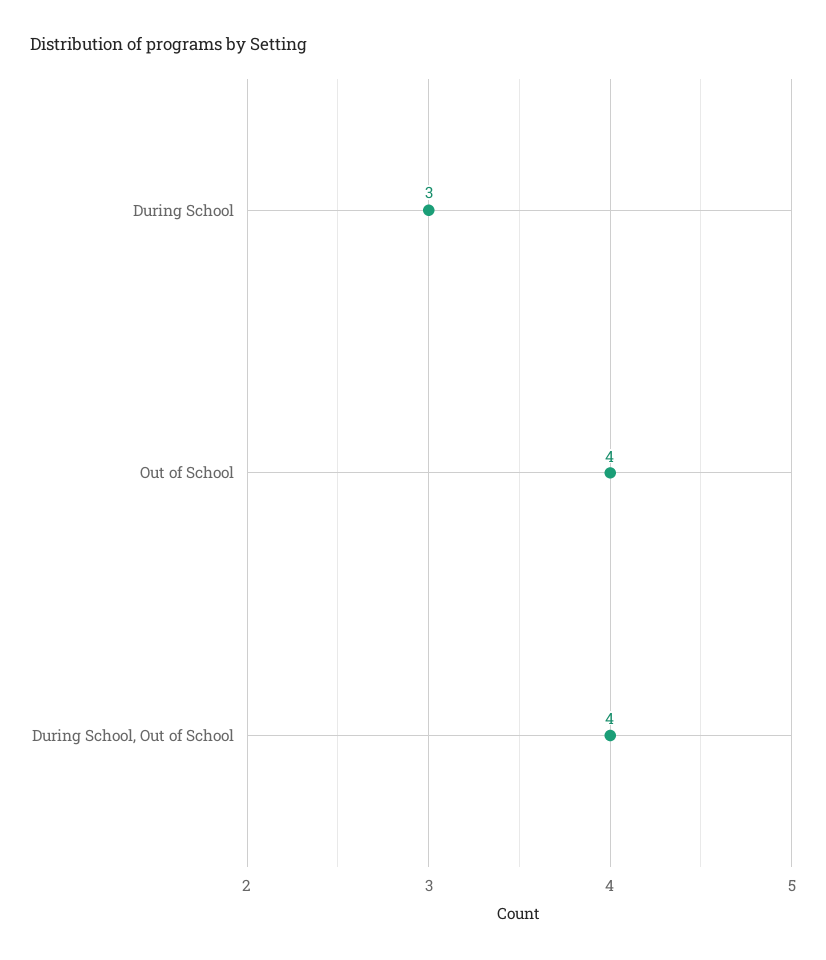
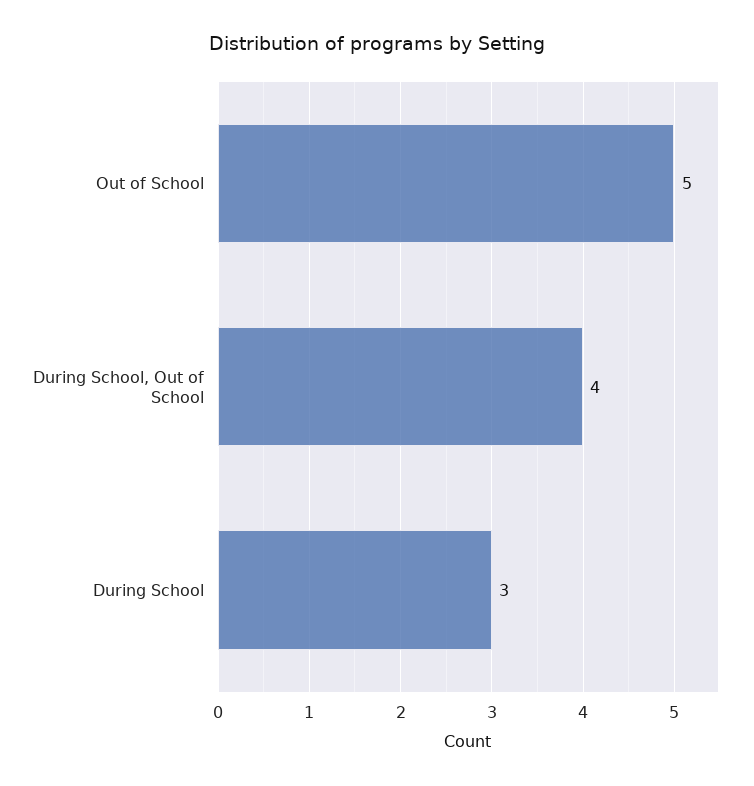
  {
    "During School": 3,
-   "Out of School": 4,
+   "Out of School": 5,
    "During School, Out of School": 4
  }

